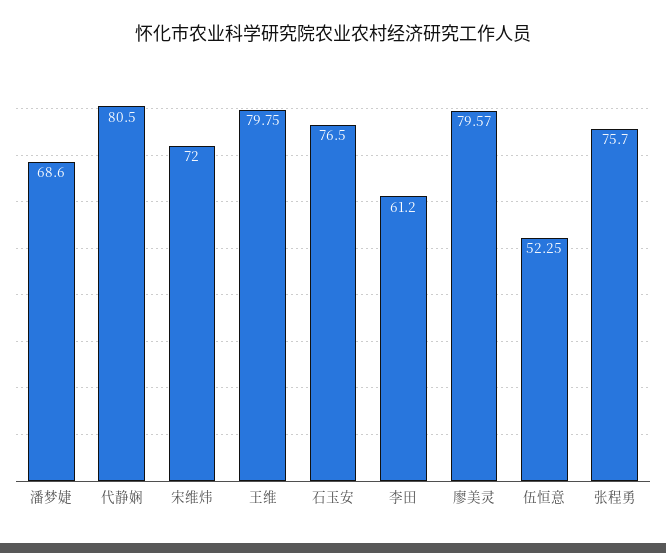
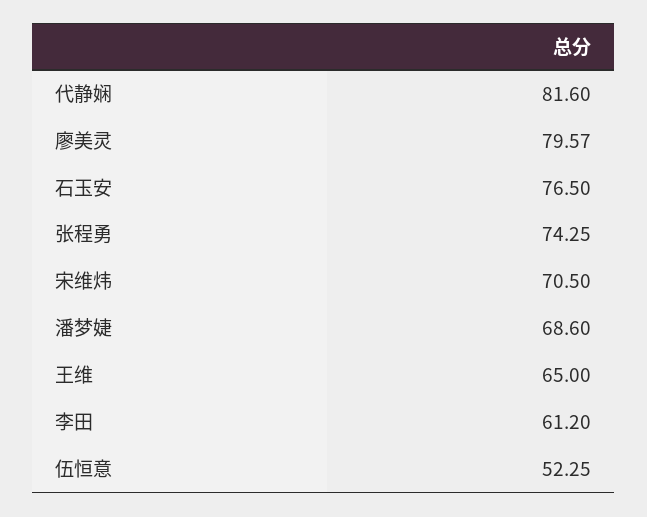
  {
    "潘梦婕": 68.6,
-   "代静娴": 80.5,
+   "代静娴": 81.6,
-   "宋维炜": 72,
+   "宋维炜": 70.5,
-   "王维": 79.75,
+   "王维": 65,
    "石玉安": 76.5,
    "李田": 61.2,
    "廖美灵": 79.57,
    "伍恒意": 52.25,
-   "张程勇": 75.7
+   "张程勇": 74.25
  }

